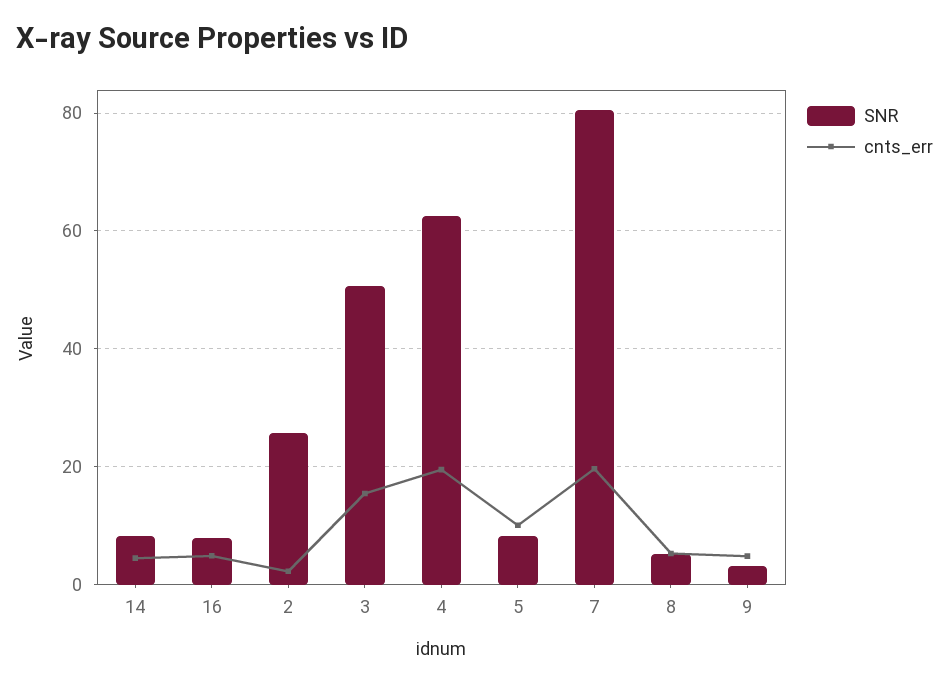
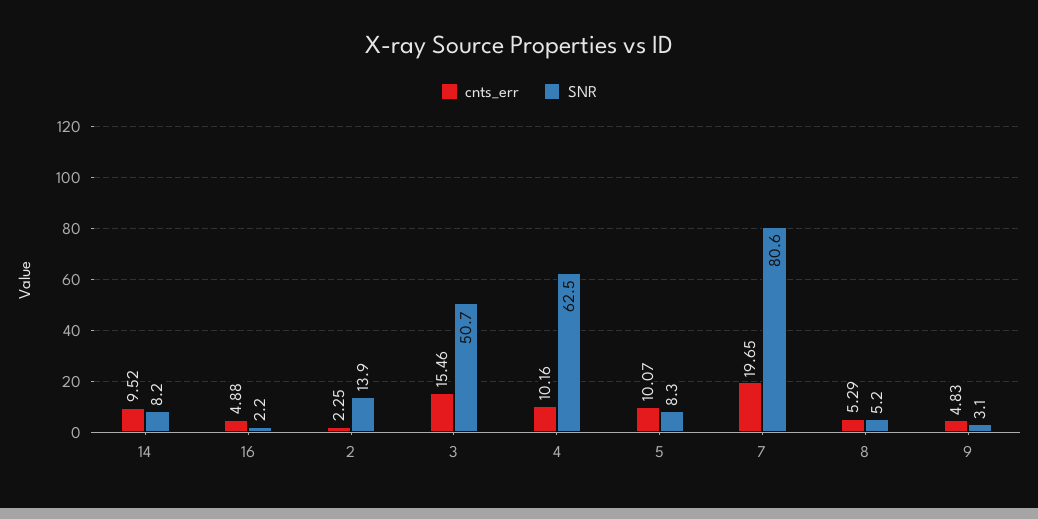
  {
    "SNR": {
      "14": 8.2,
-     "16": 8,
+     "16": 2.2,
-     "2": 26,
+     "2": 13.9,
      "3": 50.7,
      "4": 62.5,
      "5": 8.3,
      "7": 80.6,
      "8": 5.2,
      "9": 3.1
    },
    "cnts_err": {
-     "14": 4,
+     "14": 9.52,
      "16": 4.88,
      "2": 2.25,
      "3": 15.46,
-     "4": 20,
+     "4": 10.16,
      "5": 10.07,
      "7": 19.65,
      "8": 5.29,
      "9": 4.83
    }
  }

